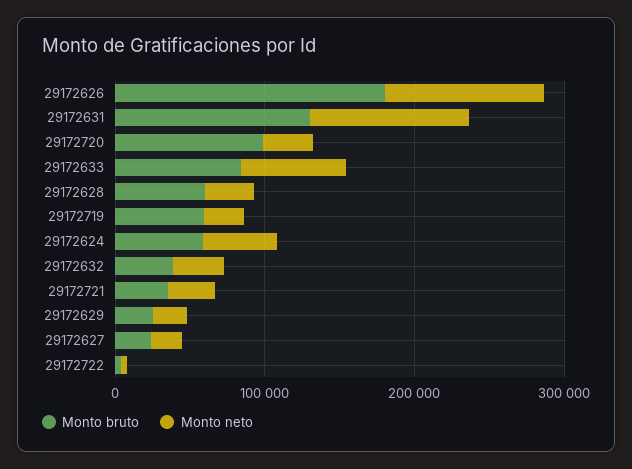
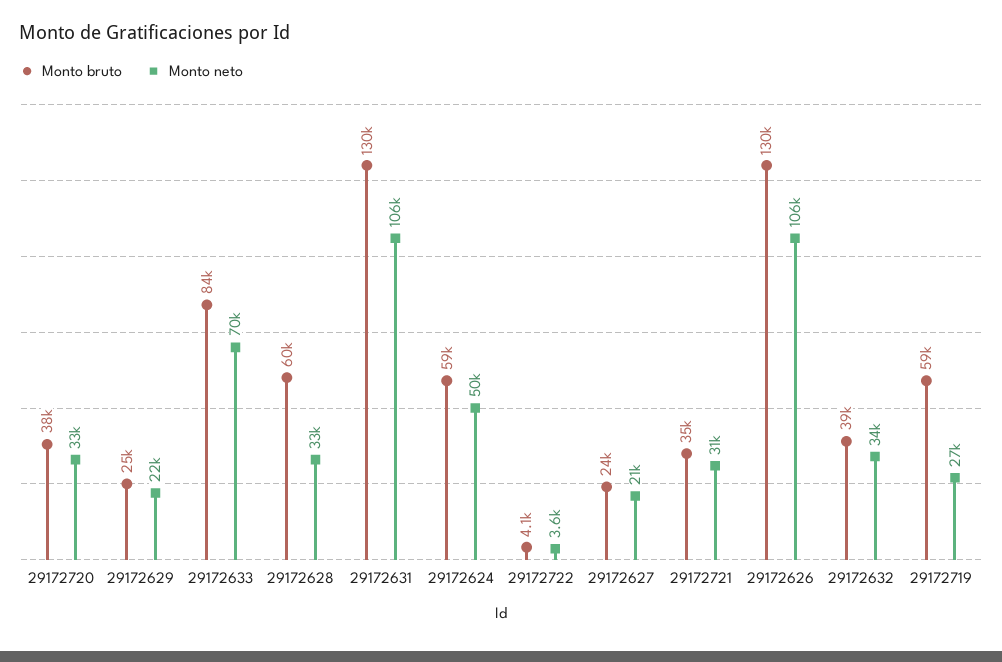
  {
    "Monto bruto": {
-     "29172626": 180000,
+     "29172626": 130000,
      "29172631": 130000,
-     "29172720": 100000,
+     "29172720": 38000,
      "29172633": 84000,
      "29172628": 60000,
      "29172719": 59000,
      "29172624": 59000,
      "29172632": 39000,
      "29172721": 35000,
      "29172629": 25000,
      "29172627": 24000,
      "29172722": 4100
    },
    "Monto neto": {
      "29172626": 106000,
      "29172631": 106000,
      "29172720": 33000,
      "29172633": 70000,
      "29172628": 33000,
      "29172719": 27000,
      "29172624": 50000,
      "29172632": 34000,
      "29172721": 31000,
      "29172629": 22000,
      "29172627": 21000,
      "29172722": 3600
    }
  }

